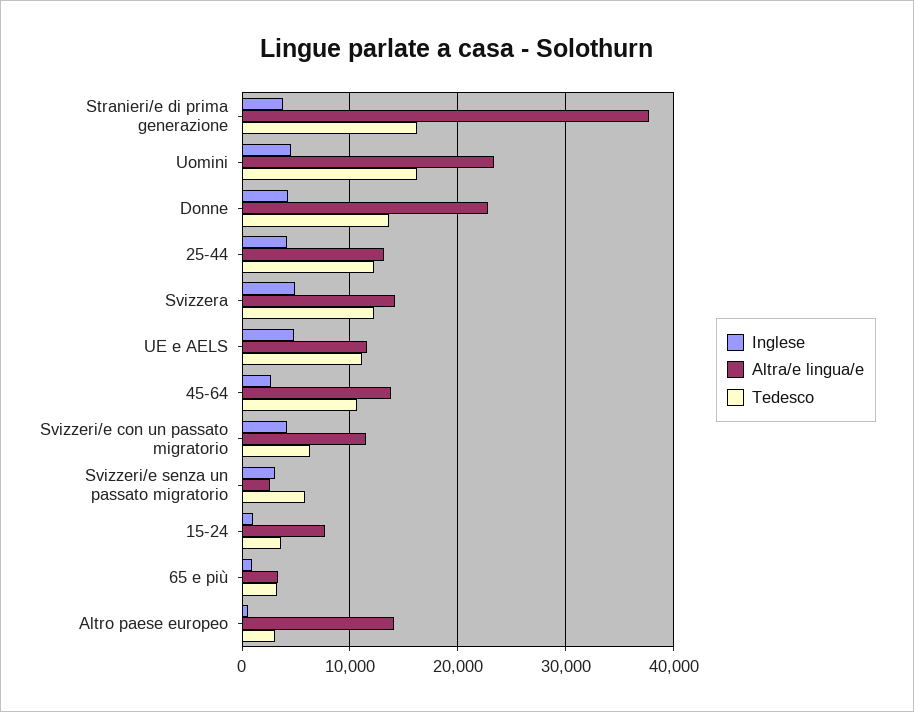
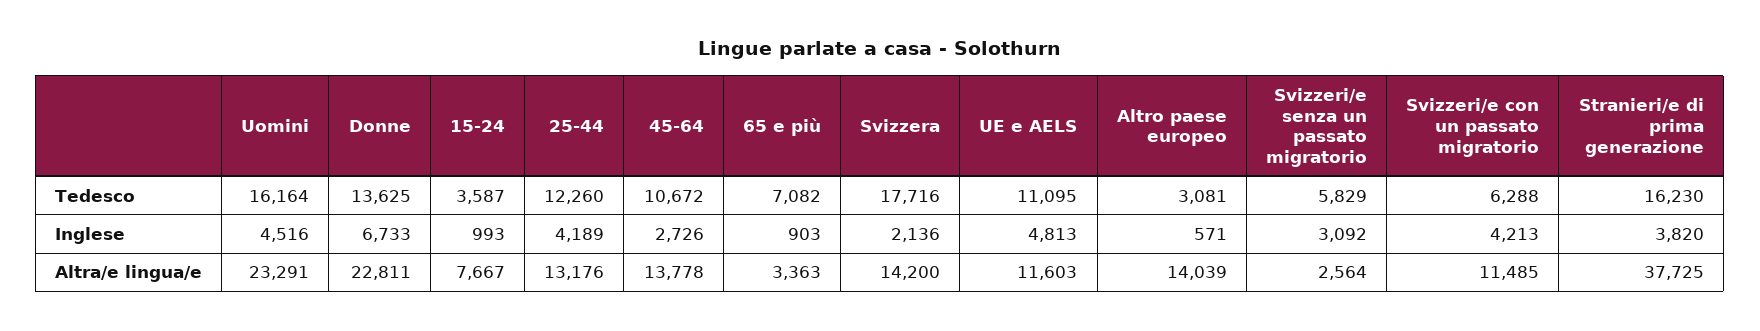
  {
    "Inglese": {
      "Stranieri/e di prima generazione": 3820,
      "Uomini": 4516,
-     "Donne": 4000,
+     "Donne": 6733,
      "25-44": 4189,
-     "Svizzera": 5000,
+     "Svizzera": 2136,
      "UE e AELS": 4813,
      "45-64": 2726,
      "Svizzeri/e con un passato migratorio": 4213,
      "Svizzeri/e senza un passato migratorio": 3092,
      "15-24": 993,
      "65 e più": 903,
      "Altro paese europeo": 571
    },
    "Altra/e lingua/e": {
      "Stranieri/e di prima generazione": 37725,
      "Uomini": 23291,
      "Donne": 22811,
      "25-44": 13176,
      "Svizzera": 14200,
      "UE e AELS": 11603,
      "45-64": 13778,
      "Svizzeri/e con un passato migratorio": 11485,
      "Svizzeri/e senza un passato migratorio": 2564,
      "15-24": 7667,
      "65 e più": 3363,
      "Altro paese europeo": 14039
    },
    "Tedesco": {
      "Stranieri/e di prima generazione": 16230,
      "Uomini": 16164,
      "Donne": 13625,
      "25-44": 12260,
-     "Svizzera": 12000,
+     "Svizzera": 17716,
      "UE e AELS": 11095,
      "45-64": 10672,
      "Svizzeri/e con un passato migratorio": 6288,
      "Svizzeri/e senza un passato migratorio": 5829,
      "15-24": 3587,
-     "65 e più": 3000,
+     "65 e più": 7082,
      "Altro paese europeo": 3081
    }
  }

